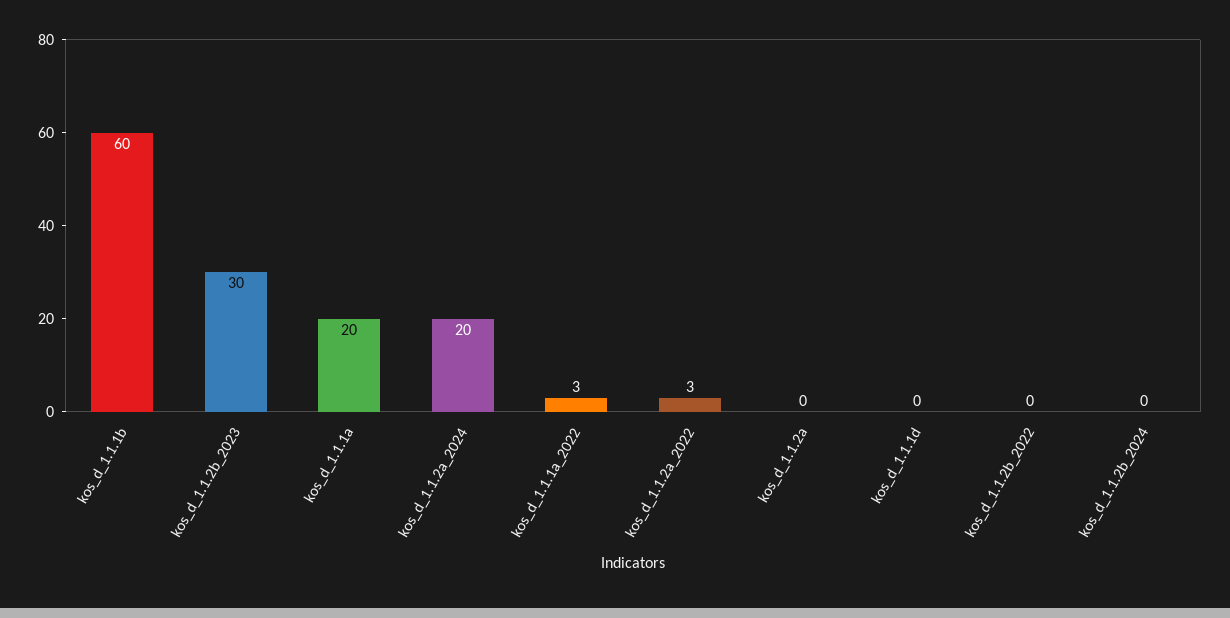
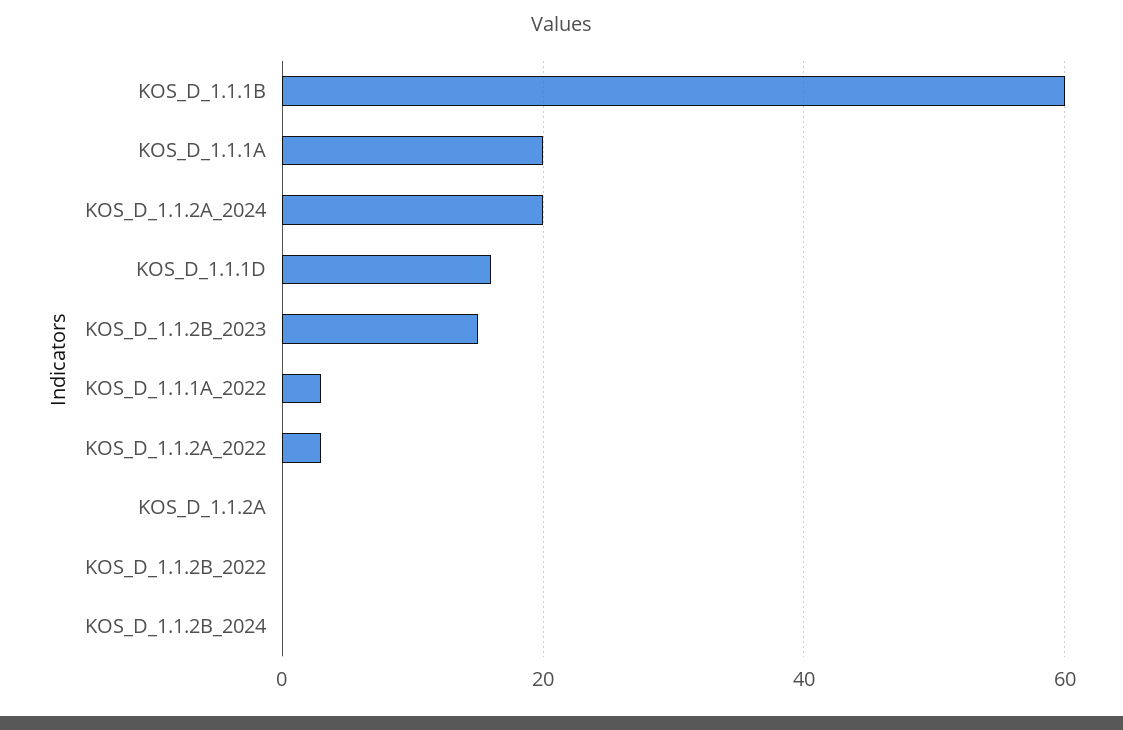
  {
    "kos_d_1.1.1b": 60,
-   "kos_d_1.1.2b_2023": 30,
+   "kos_d_1.1.2b_2023": 15,
    "kos_d_1.1.1a": 20,
    "kos_d_1.1.2a_2024": 20,
    "kos_d_1.1.1a_2022": 3,
    "kos_d_1.1.2a_2022": 3,
    "kos_d_1.1.2a": 0,
-   "kos_d_1.1.1d": 0,
+   "kos_d_1.1.1d": 15,
    "kos_d_1.1.2b_2022": 0,
    "kos_d_1.1.2b_2024": 0
  }

